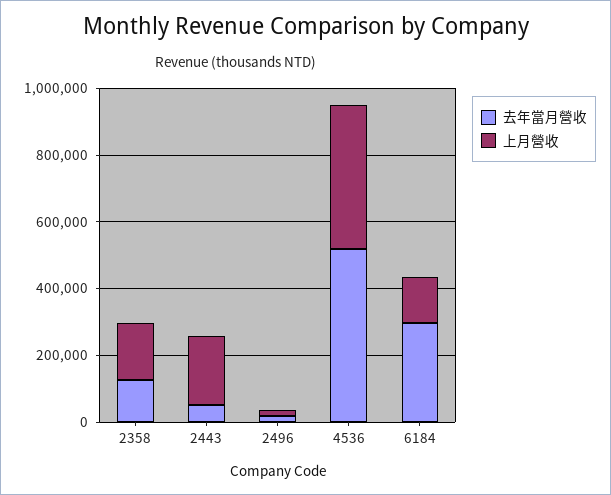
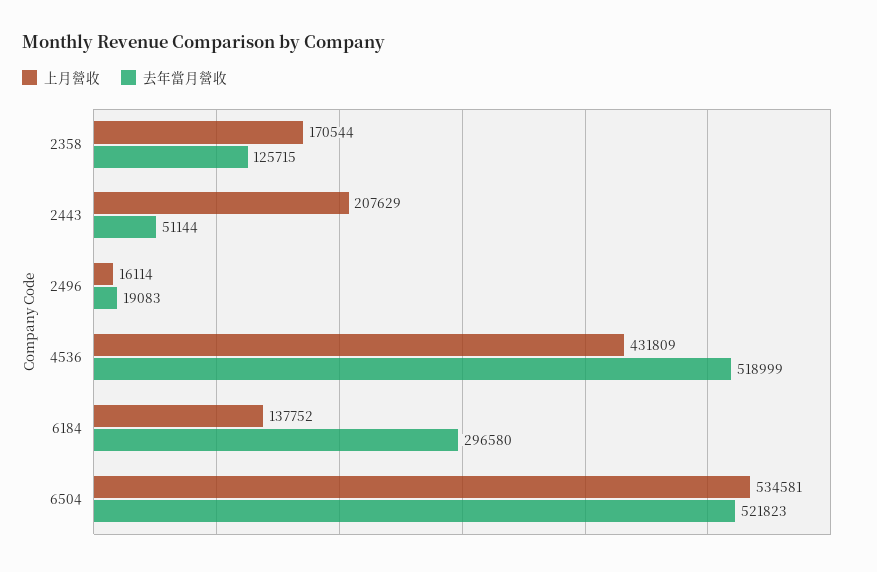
  {
    "去年當月營收": {
      "2358": 125715,
      "2443": 51144,
      "2496": 19083,
      "4536": 518999,
-     "6184": 296580
+     "6184": 296580,
+     "6504": 521823
    },
    "上月營收": {
      "2358": 170544,
      "2443": 207629,
      "2496": 16114,
      "4536": 431809,
-     "6184": 137752
+     "6184": 137752,
+     "6504": 534581
    }
  }

